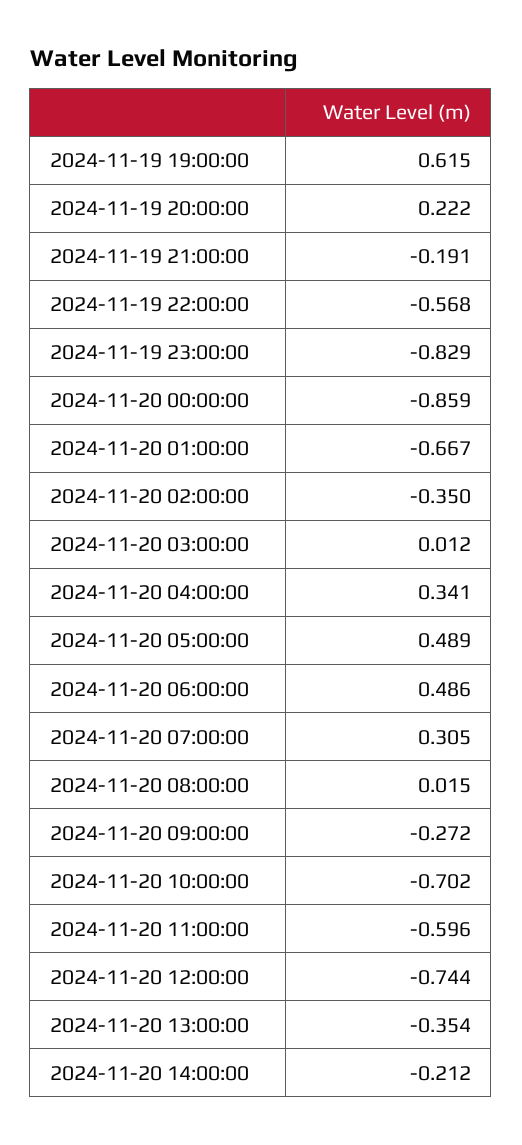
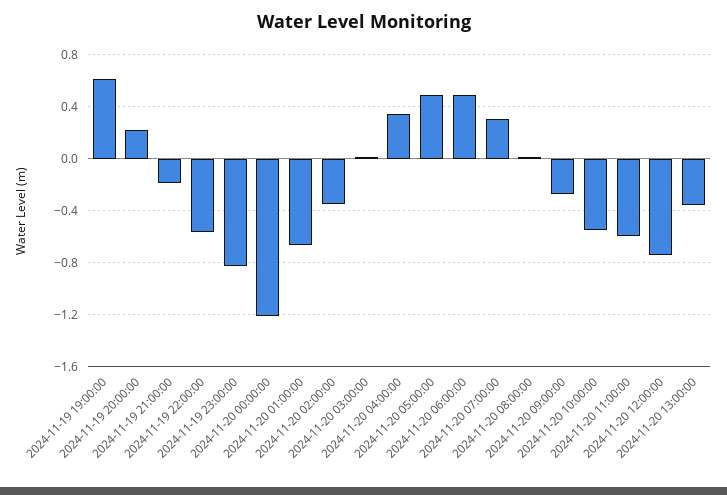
  {
    "2024-11-19 19:00:00": 0.615,
    "2024-11-19 20:00:00": 0.222,
    "2024-11-19 21:00:00": -0.191,
    "2024-11-19 22:00:00": -0.568,
    "2024-11-19 23:00:00": -0.829,
-   "2024-11-20 00:00:00": -0.859,
+   "2024-11-20 00:00:00": -1.2,
    "2024-11-20 01:00:00": -0.667,
    "2024-11-20 02:00:00": -0.35,
    "2024-11-20 03:00:00": 0.012,
    "2024-11-20 04:00:00": 0.341,
    "2024-11-20 05:00:00": 0.489,
    "2024-11-20 06:00:00": 0.486,
    "2024-11-20 07:00:00": 0.305,
    "2024-11-20 08:00:00": 0.015,
    "2024-11-20 09:00:00": -0.272,
-   "2024-11-20 10:00:00": -0.702,
+   "2024-11-20 10:00:00": -0.55,
    "2024-11-20 11:00:00": -0.596,
    "2024-11-20 12:00:00": -0.744,
-   "2024-11-20 13:00:00": -0.354,
+   "2024-11-20 13:00:00": -0.354
-   "2024-11-20 14:00:00": -0.212
  }

